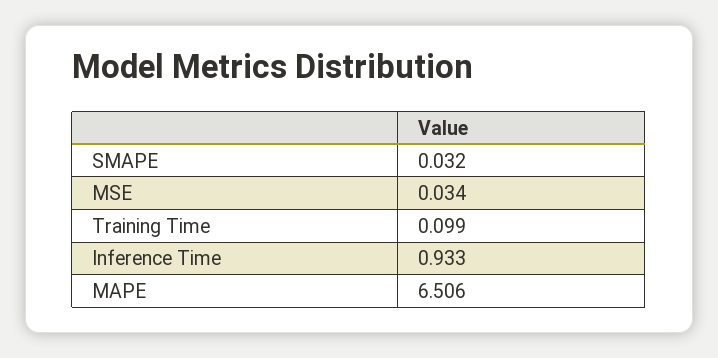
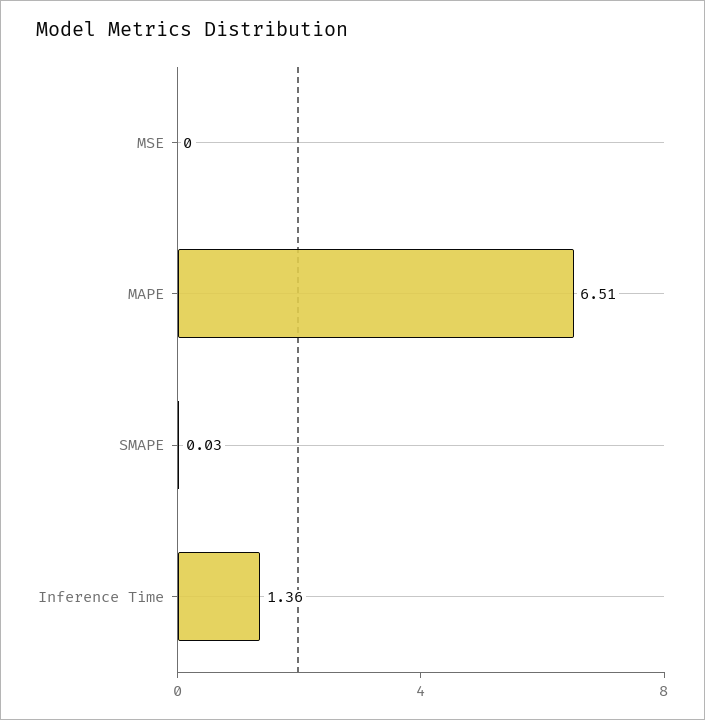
  {
    "SMAPE": 0.032,
-   "MSE": 0.034,
+   "MSE": 0,
-   "Training Time": 0.099,
-   "Inference Time": 0.933,
+   "Inference Time": 1.36,
    "MAPE": 6.506
  }

